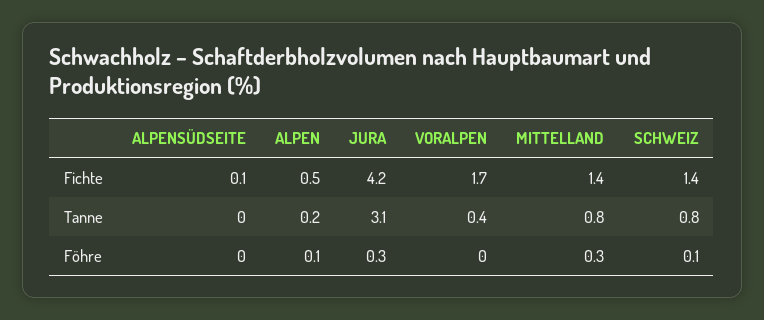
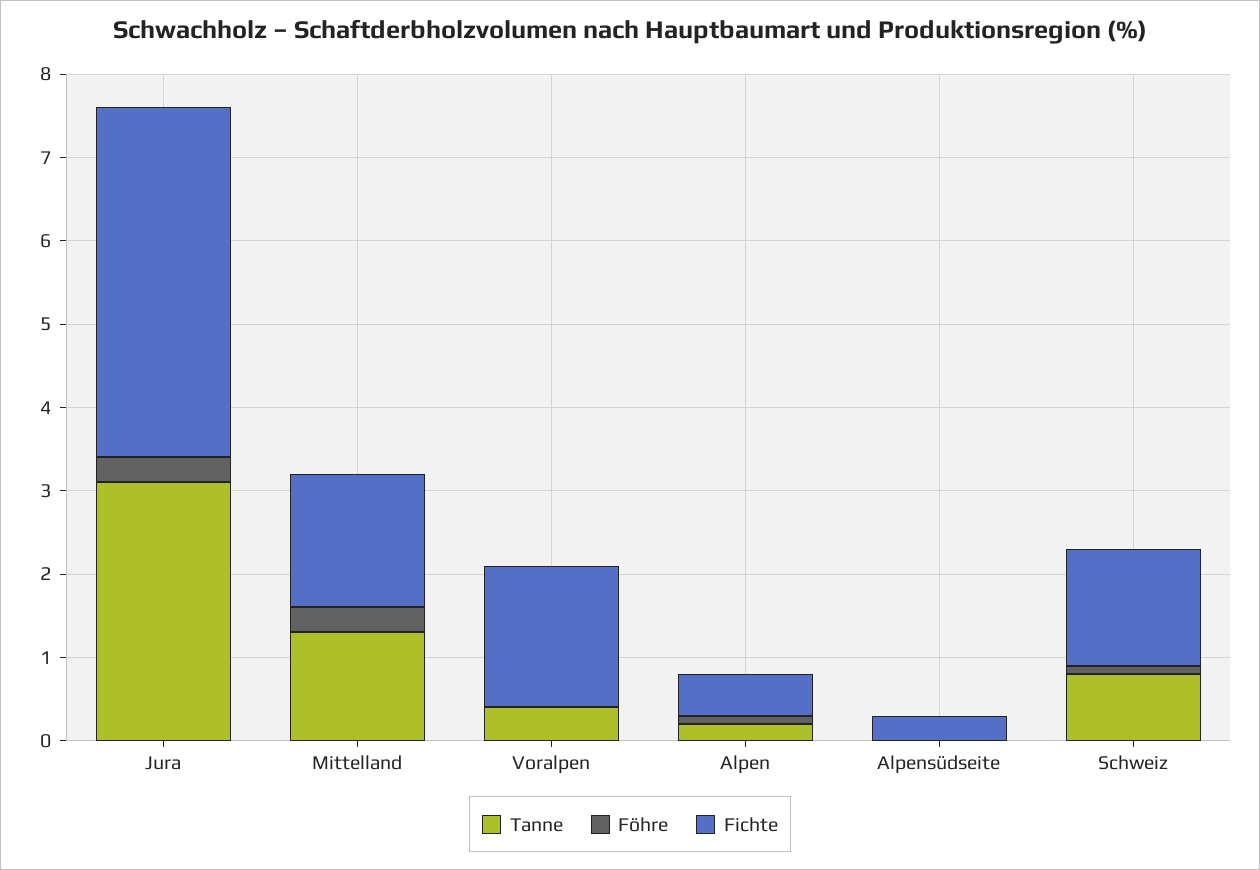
  {
    "Fichte": {
-     "ALPENSÜDSEITE": 0.1,
+     "ALPENSÜDSEITE": 0.3,
      "ALPEN": 0.5,
      "JURA": 4.2,
      "VORALPEN": 1.7,
-     "MITTELLAND": 1.4,
+     "MITTELLAND": 1.6,
      "SCHWEIZ": 1.4
    },
    "Tanne": {
      "ALPENSÜDSEITE": 0,
      "ALPEN": 0.2,
      "JURA": 3.1,
      "VORALPEN": 0.4,
-     "MITTELLAND": 0.8,
+     "MITTELLAND": 1.3,
      "SCHWEIZ": 0.8
    },
    "Föhre": {
      "ALPENSÜDSEITE": 0,
      "ALPEN": 0.1,
      "JURA": 0.3,
      "VORALPEN": 0,
      "MITTELLAND": 0.3,
      "SCHWEIZ": 0.1
    }
  }

